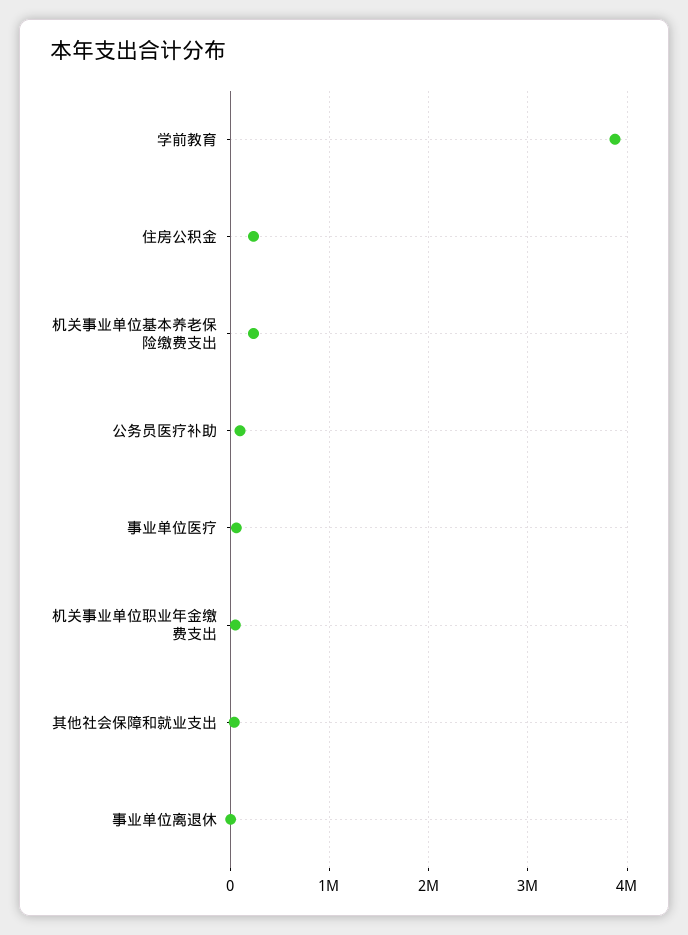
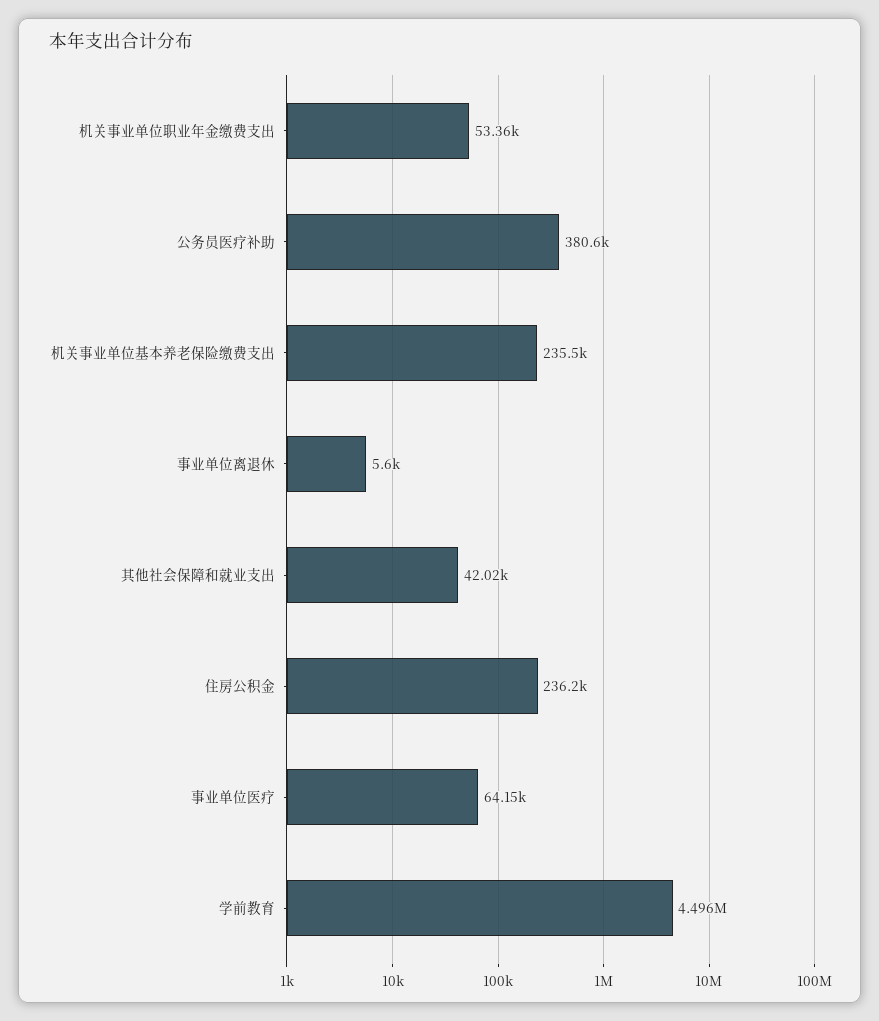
  {
-   "学前教育": 3900000,
+   "学前教育": 4496000,
    "住房公积金": 236200,
    "机关事业单位基本养老保险缴费支出": 235500,
-   "公务员医疗补助": 100000,
+   "公务员医疗补助": 380600,
    "事业单位医疗": 64150,
    "机关事业单位职业年金缴费支出": 53360,
    "其他社会保障和就业支出": 42020,
    "事业单位离退休": 5600
  }

